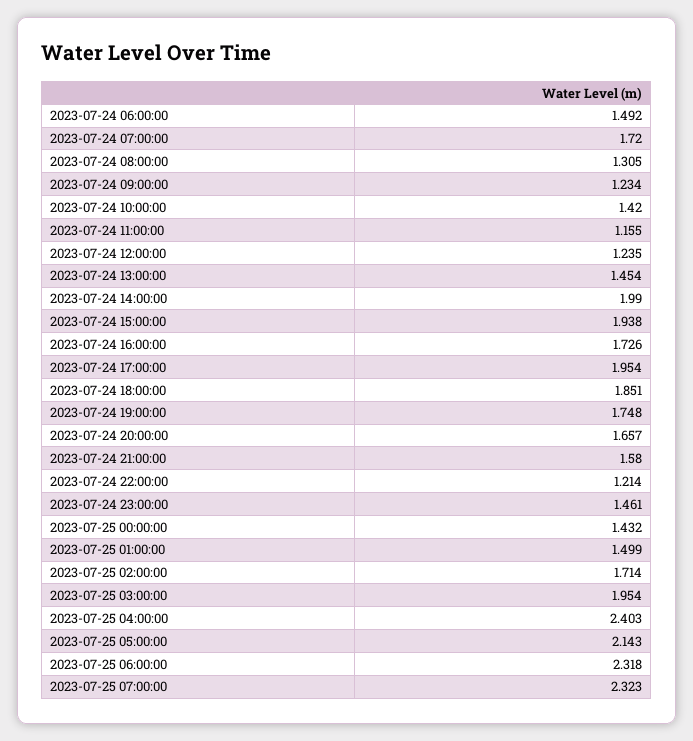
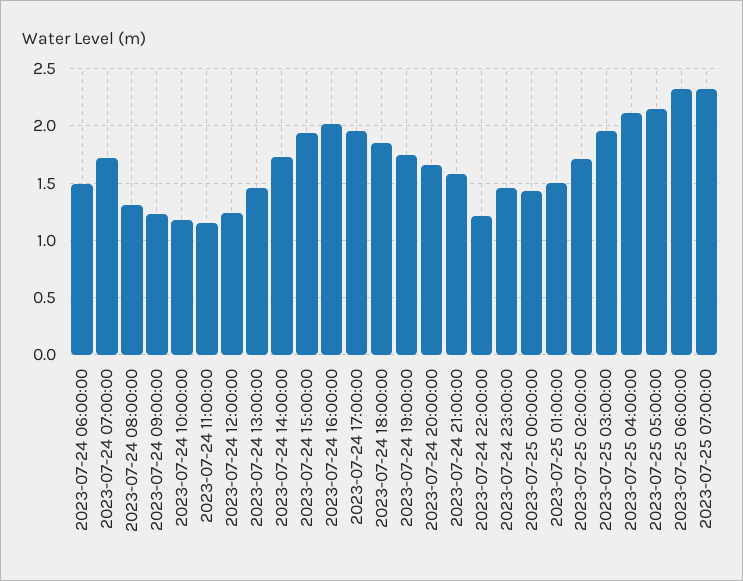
  {
    "2023-07-24 06:00:00": 1.492,
    "2023-07-24 07:00:00": 1.72,
    "2023-07-24 08:00:00": 1.305,
    "2023-07-24 09:00:00": 1.234,
-   "2023-07-24 10:00:00": 1.42,
+   "2023-07-24 10:00:00": 1.2,
    "2023-07-24 11:00:00": 1.155,
    "2023-07-24 12:00:00": 1.235,
    "2023-07-24 13:00:00": 1.454,
-   "2023-07-24 14:00:00": 1.99,
+   "2023-07-24 14:00:00": 1.7,
    "2023-07-24 15:00:00": 1.938,
-   "2023-07-24 16:00:00": 1.726,
+   "2023-07-24 16:00:00": 2,
    "2023-07-24 17:00:00": 1.954,
    "2023-07-24 18:00:00": 1.851,
    "2023-07-24 19:00:00": 1.748,
    "2023-07-24 20:00:00": 1.657,
    "2023-07-24 21:00:00": 1.58,
    "2023-07-24 22:00:00": 1.214,
    "2023-07-24 23:00:00": 1.461,
    "2023-07-25 00:00:00": 1.432,
    "2023-07-25 01:00:00": 1.499,
    "2023-07-25 02:00:00": 1.714,
    "2023-07-25 03:00:00": 1.954,
-   "2023-07-25 04:00:00": 2.403,
+   "2023-07-25 04:00:00": 2.1,
    "2023-07-25 05:00:00": 2.143,
    "2023-07-25 06:00:00": 2.318,
    "2023-07-25 07:00:00": 2.323
  }

